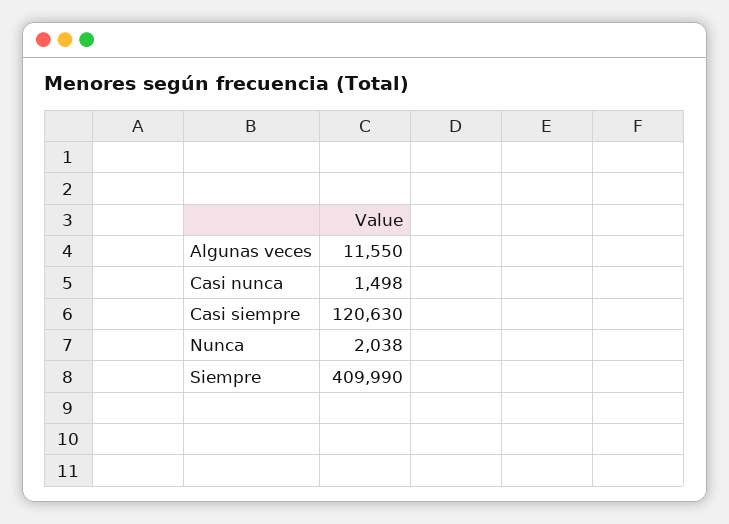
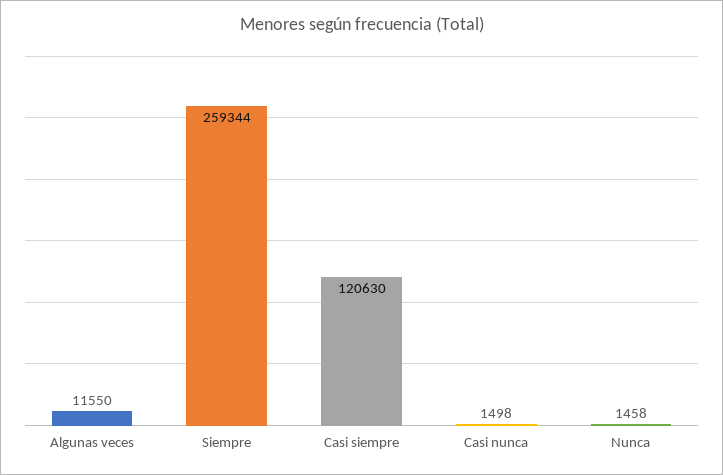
  {
    "Algunas veces": 11550,
    "Casi nunca": 1498,
    "Casi siempre": 120630,
-   "Nunca": 2038,
+   "Nunca": 1458,
-   "Siempre": 409990
+   "Siempre": 259344
  }

